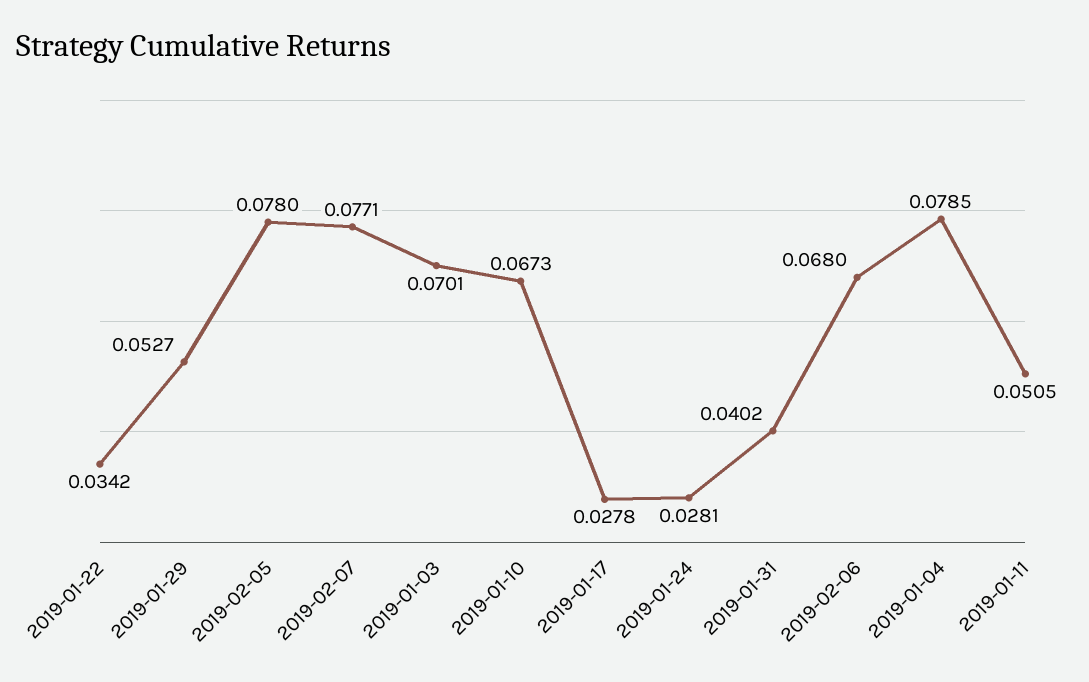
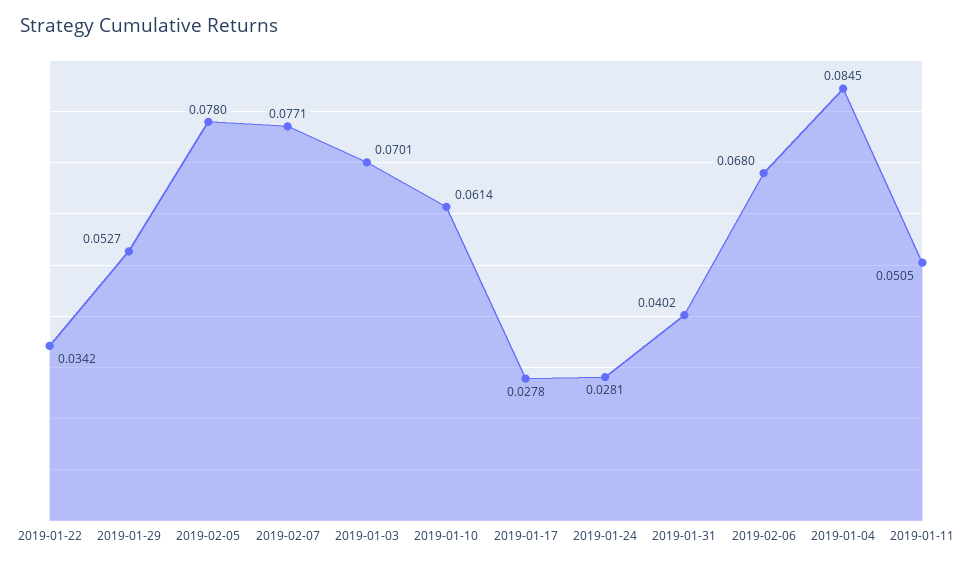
  {
    "2019-01-22": 0.0342,
    "2019-01-29": 0.0527,
    "2019-02-05": 0.078,
    "2019-02-07": 0.0771,
    "2019-01-03": 0.0701,
-   "2019-01-10": 0.0673,
+   "2019-01-10": 0.0614,
    "2019-01-17": 0.0278,
    "2019-01-24": 0.0281,
    "2019-01-31": 0.0402,
    "2019-02-06": 0.068,
-   "2019-01-04": 0.0785,
+   "2019-01-04": 0.0845,
    "2019-01-11": 0.0505
  }

